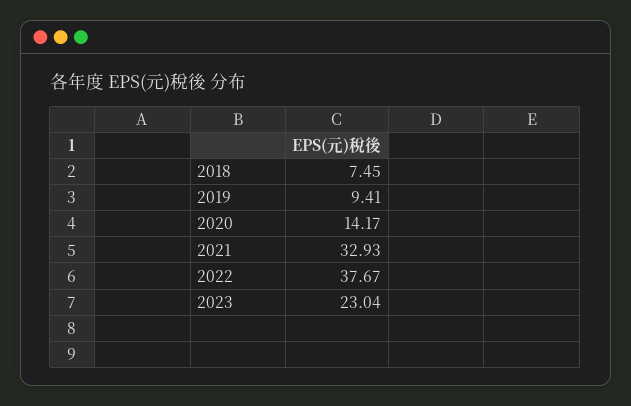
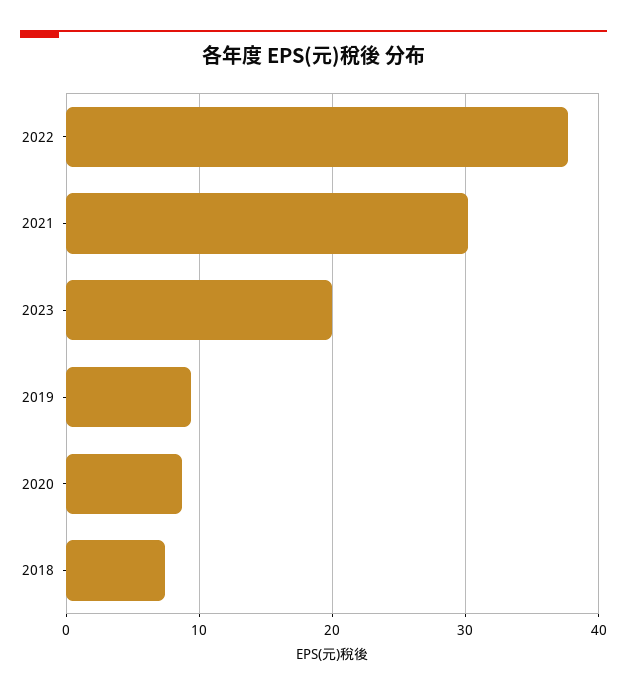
  {
    "2018": 7.45,
    "2019": 9.41,
-   "2020": 14.17,
+   "2020": 9,
-   "2021": 32.93,
+   "2021": 30,
    "2022": 37.67,
-   "2023": 23.04
+   "2023": 20
  }

